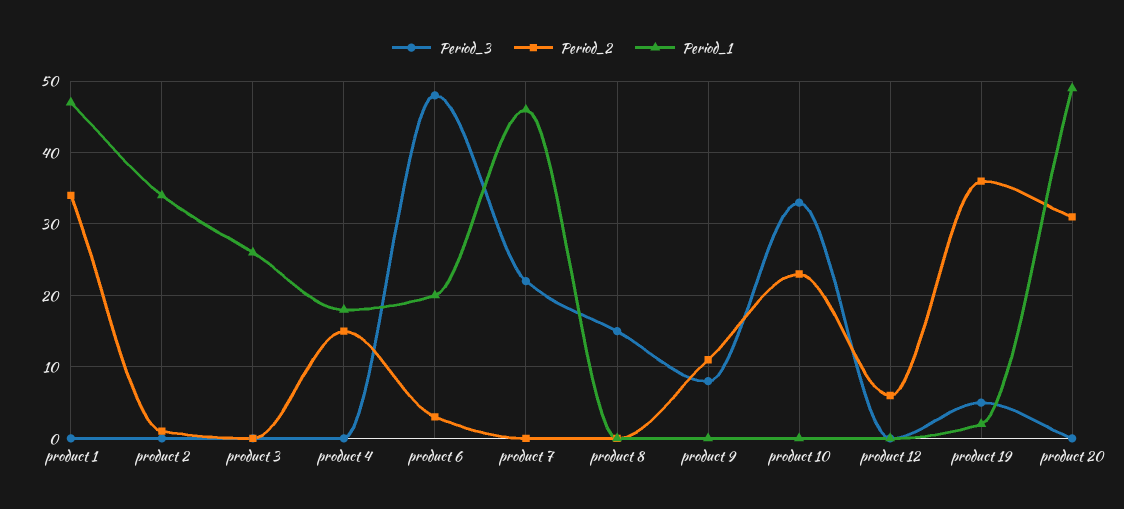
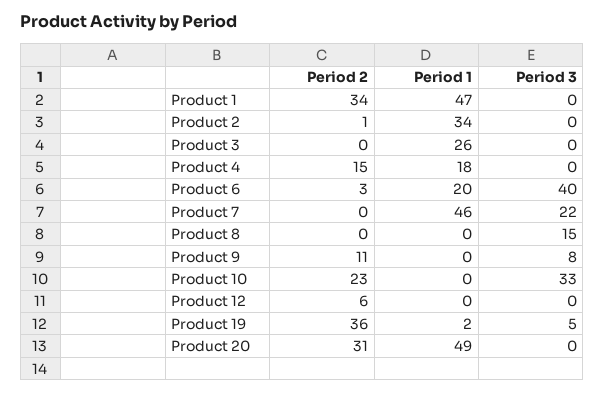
  {
    "Period_3": {
      "product 1": 0,
      "product 2": 0,
      "product 3": 0,
      "product 4": 0,
-     "product 6": 48,
+     "product 6": 40,
      "product 7": 22,
      "product 8": 15,
      "product 9": 8,
      "product 10": 33,
      "product 12": 0,
      "product 19": 5,
      "product 20": 0
    },
    "Period_2": {
      "product 1": 34,
      "product 2": 1,
      "product 3": 0,
      "product 4": 15,
      "product 6": 3,
      "product 7": 0,
      "product 8": 0,
      "product 9": 11,
      "product 10": 23,
      "product 12": 6,
      "product 19": 36,
      "product 20": 31
    },
    "Period_1": {
      "product 1": 47,
      "product 2": 34,
      "product 3": 26,
      "product 4": 18,
      "product 6": 20,
      "product 7": 46,
      "product 8": 0,
      "product 9": 0,
      "product 10": 0,
      "product 12": 0,
      "product 19": 2,
      "product 20": 49
    }
  }

